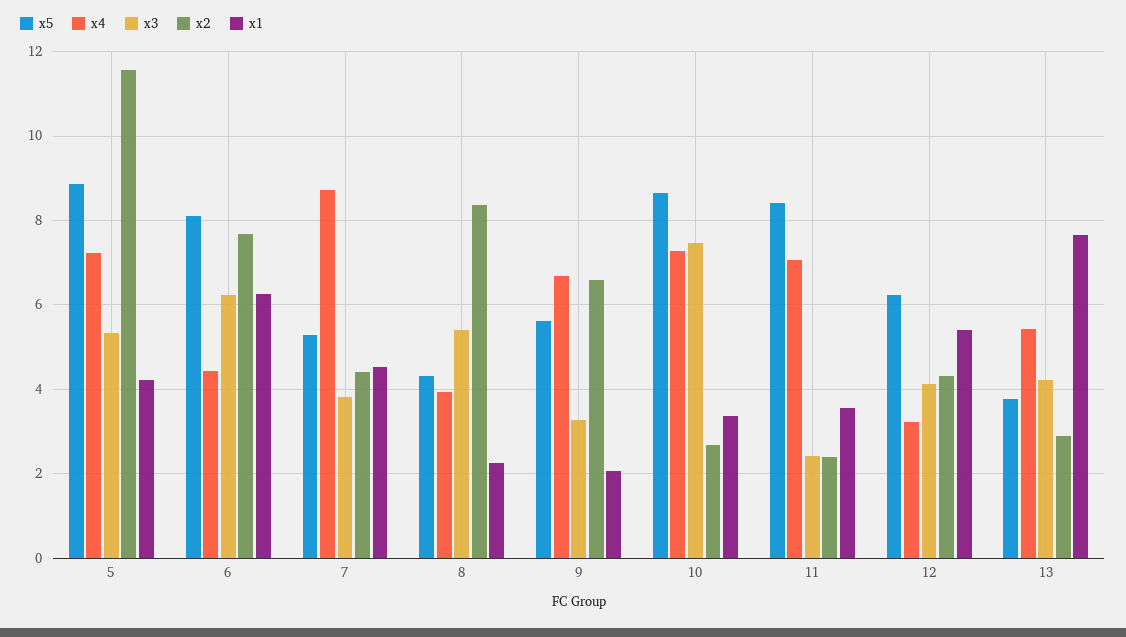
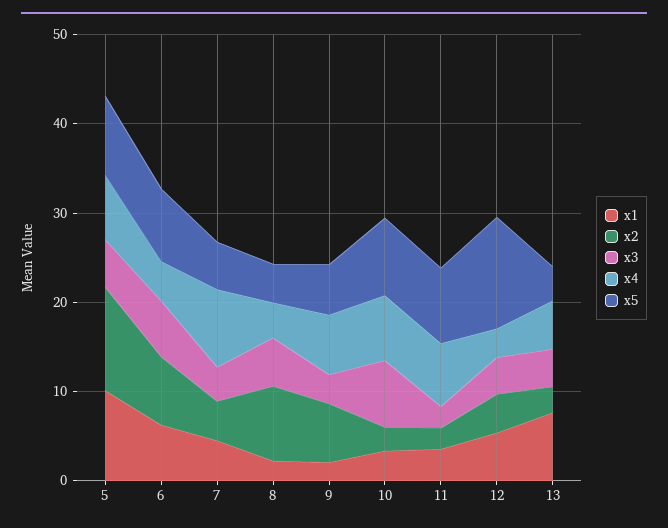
  {
    "x5": {
      "5": 8.8,
      "6": 8.2,
      "7": 5.2,
      "8": 4.4,
      "9": 5.6,
      "10": 8.6,
      "11": 8.4,
-     "12": 6.2,
+     "12": 12,
      "13": 3.8
    },
    "x4": {
      "5": 7.2,
      "6": 4.4,
      "7": 8.8,
      "8": 4,
      "9": 6.6,
      "10": 7.2,
      "11": 7,
      "12": 3.2,
      "13": 5.4
    },
    "x3": {
      "5": 5.4,
      "6": 6.2,
      "7": 3.8,
      "8": 5.4,
      "9": 3.2,
      "10": 7.4,
      "11": 2.4,
      "12": 4.2,
      "13": 4.2
    },
    "x2": {
      "5": 11.6,
      "6": 7.6,
      "7": 4.4,
      "8": 8.4,
      "9": 6.6,
      "10": 2.6,
      "11": 2.4,
      "12": 4.4,
      "13": 2.8
    },
    "x1": {
-     "5": 4.2,
+     "5": 10,
      "6": 6.2,
      "7": 4.6,
      "8": 2.2,
      "9": 2,
      "10": 3.4,
      "11": 3.6,
      "12": 5.4,
      "13": 7.6
    }
  }

